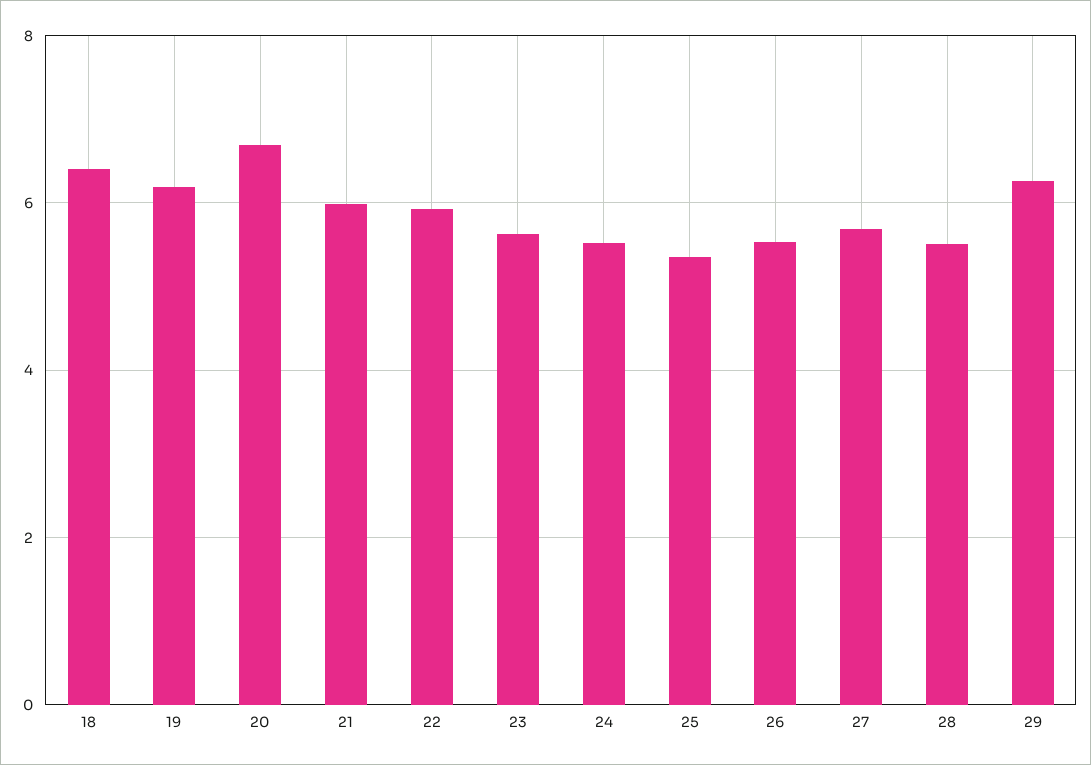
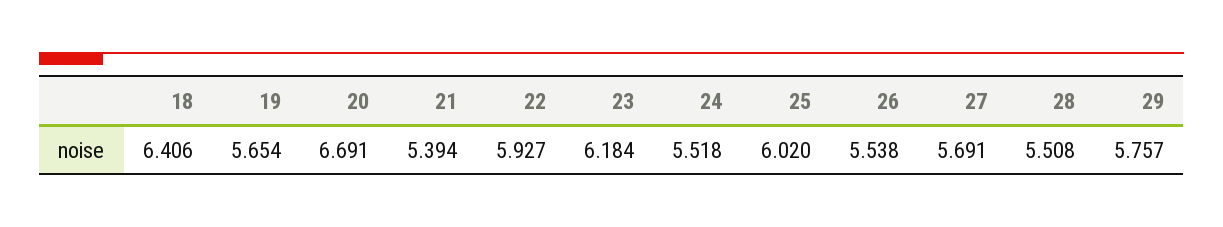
  {
    "18": 6.406,
-   "19": 6.2,
+   "19": 5.654,
    "20": 6.691,
-   "21": 6,
+   "21": 5.394,
    "22": 5.927,
-   "23": 5.6,
+   "23": 6.184,
    "24": 5.518,
-   "25": 5.4,
+   "25": 6.02,
    "26": 5.538,
    "27": 5.691,
    "28": 5.508,
-   "29": 6.2
+   "29": 5.757
  }

